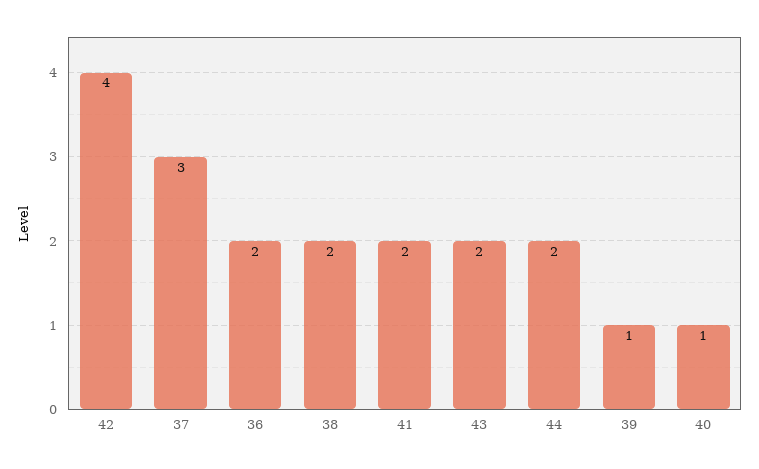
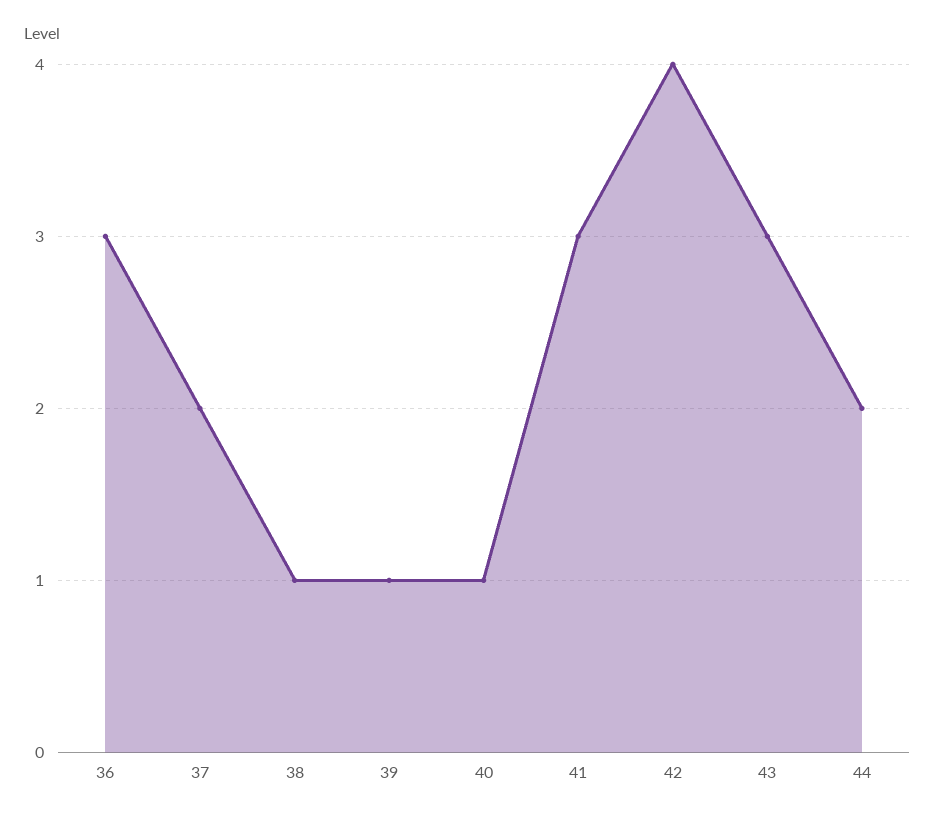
  {
    "42": 4,
-   "37": 3,
+   "37": 2,
-   "36": 2,
+   "36": 3,
-   "38": 2,
+   "38": 1,
-   "41": 2,
+   "41": 3,
-   "43": 2,
+   "43": 3,
    "44": 2,
    "39": 1,
    "40": 1
  }

